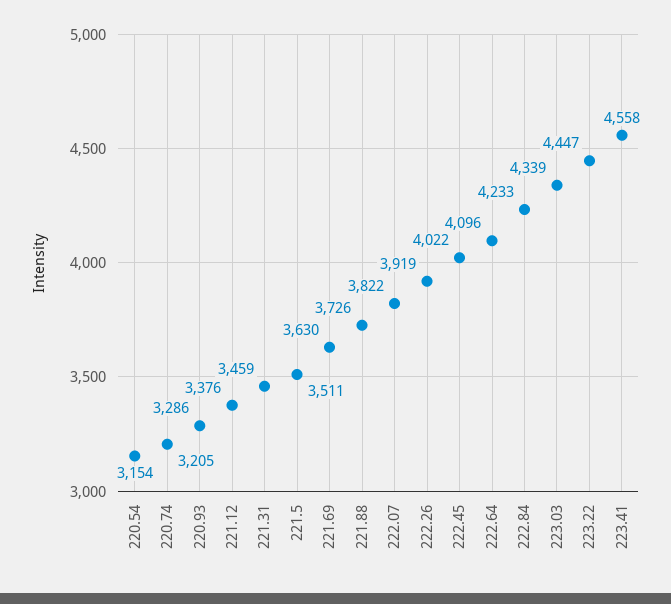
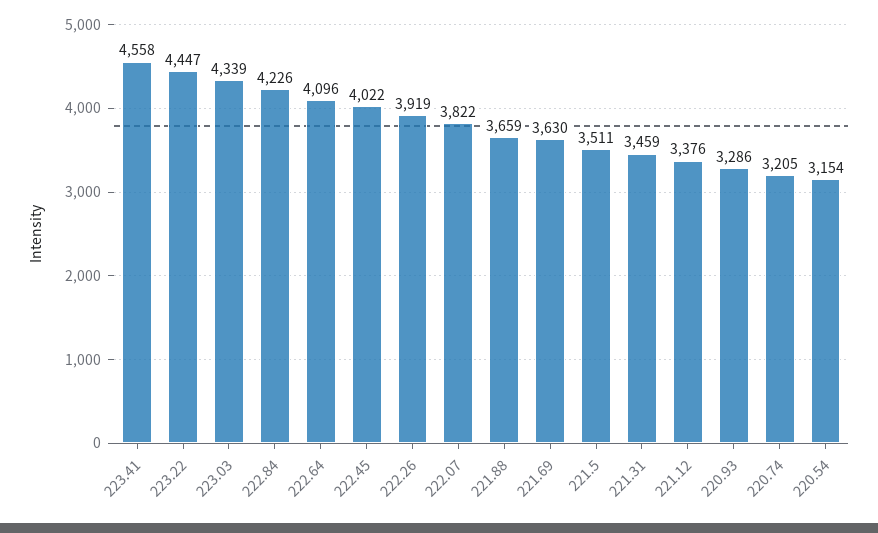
  {
    "220.54": 3154,
    "220.74": 3205,
    "220.93": 3286,
    "221.12": 3376,
    "221.31": 3459,
    "221.5": 3511,
    "221.69": 3630,
-   "221.88": 3726,
+   "221.88": 3659,
    "222.07": 3822,
    "222.26": 3919,
    "222.45": 4022,
    "222.64": 4096,
-   "222.84": 4233,
+   "222.84": 4226,
    "223.03": 4339,
    "223.22": 4447,
    "223.41": 4558
  }

